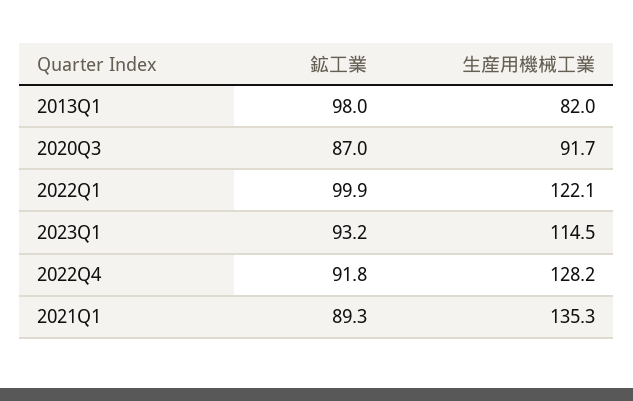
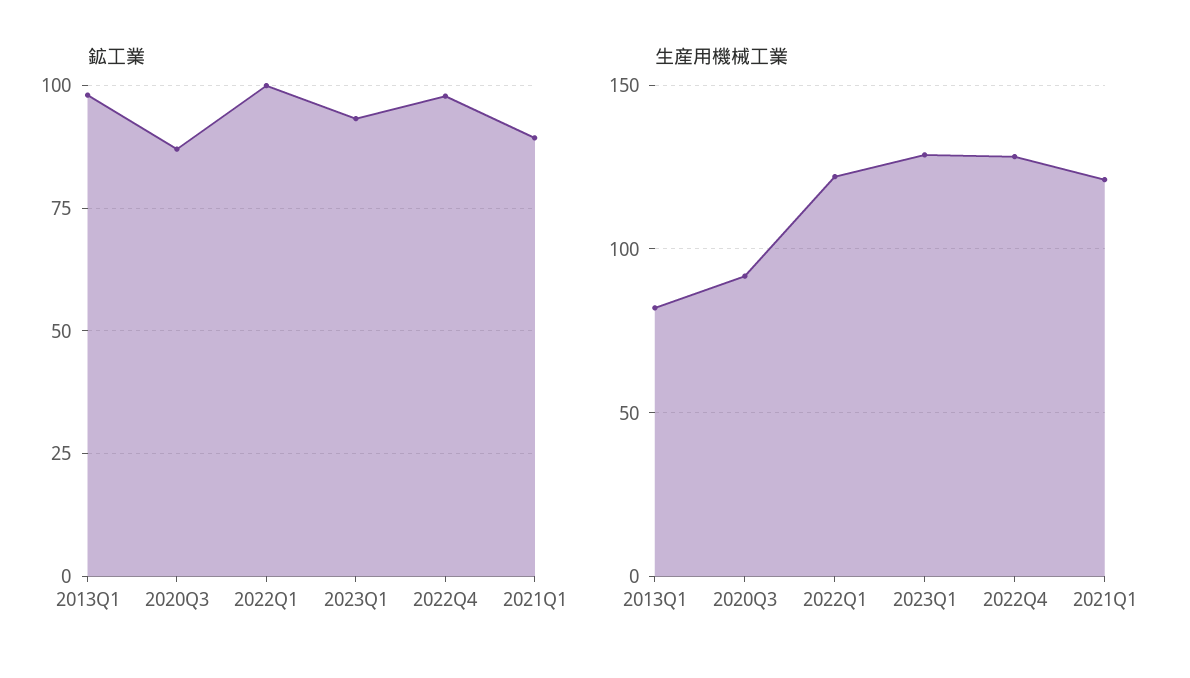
  {
    "鉱工業": {
      "2013Q1": 98,
      "2020Q3": 87,
      "2022Q1": 99.9,
      "2023Q1": 93.2,
-     "2022Q4": 91.8,
+     "2022Q4": 97.5,
      "2021Q1": 89.3
    },
    "生産用機械工業": {
      "2013Q1": 82,
      "2020Q3": 91.7,
      "2022Q1": 122.1,
-     "2023Q1": 114.5,
+     "2023Q1": 130,
      "2022Q4": 128.2,
-     "2021Q1": 135.3
+     "2021Q1": 120
    }
  }

